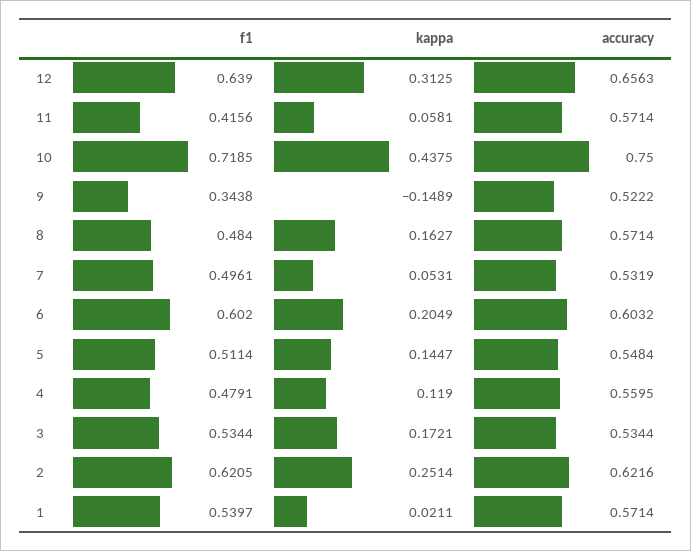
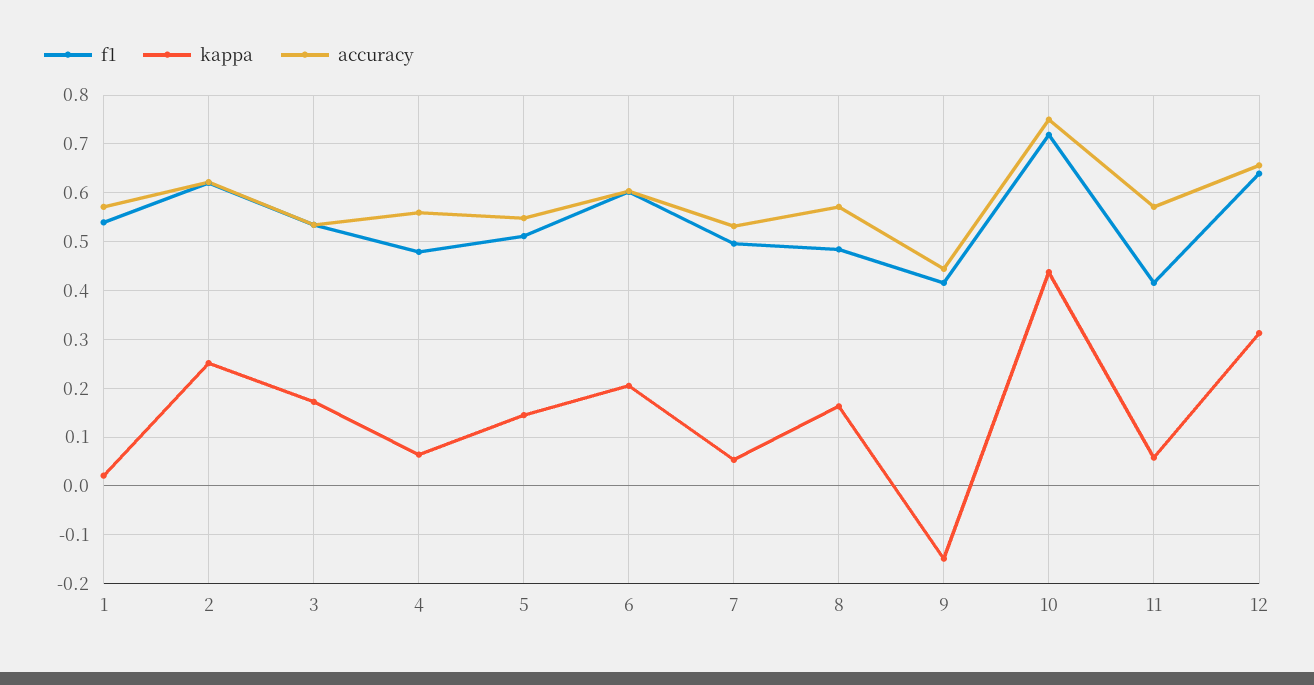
  {
    "f1": {
      "12": 0.639,
      "11": 0.4156,
      "10": 0.7185,
-     "9": 0.3438,
+     "9": 0.42,
      "8": 0.484,
      "7": 0.4961,
      "6": 0.602,
      "5": 0.5114,
      "4": 0.4791,
      "3": 0.5344,
      "2": 0.6205,
      "1": 0.5397
    },
    "kappa": {
      "12": 0.3125,
      "11": 0.0581,
      "10": 0.4375,
      "9": -0.1489,
      "8": 0.1627,
      "7": 0.0531,
      "6": 0.2049,
      "5": 0.1447,
-     "4": 0.119,
+     "4": 0.06,
      "3": 0.1721,
      "2": 0.2514,
      "1": 0.0211
    },
    "accuracy": {
      "12": 0.6563,
      "11": 0.5714,
      "10": 0.75,
-     "9": 0.5222,
+     "9": 0.44,
      "8": 0.5714,
      "7": 0.5319,
      "6": 0.6032,
      "5": 0.5484,
      "4": 0.5595,
      "3": 0.5344,
      "2": 0.6216,
      "1": 0.5714
    }
  }

